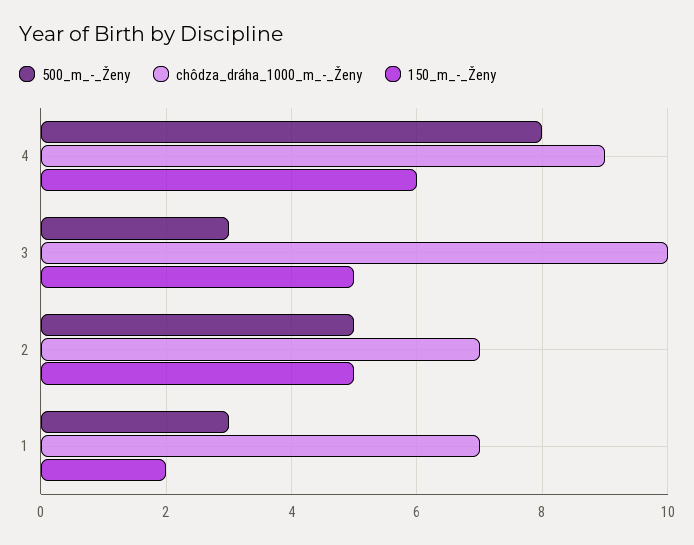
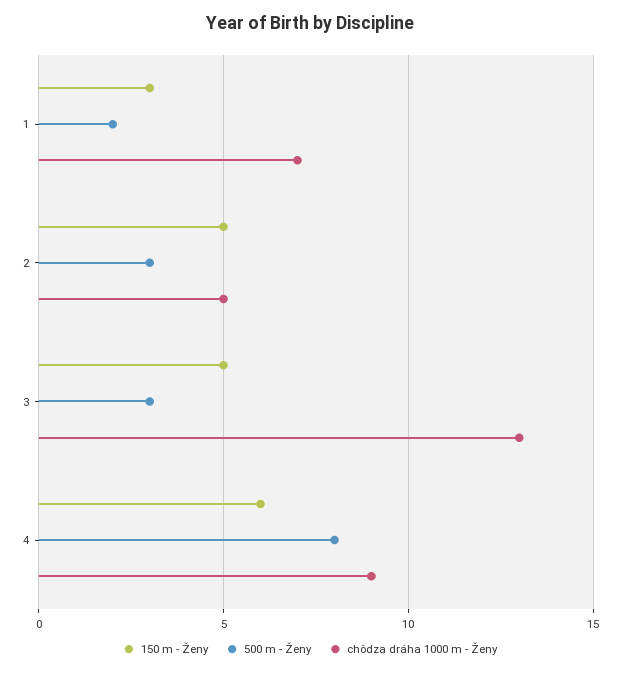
  {
    "500_m_-_Ženy": {
      "4": 8,
      "3": 3,
-     "2": 5,
+     "2": 3,
-     "1": 3
+     "1": 2
    },
    "chôdza_dráha_1000_m_-_Ženy": {
      "4": 9,
-     "3": 10,
+     "3": 13,
-     "2": 7,
+     "2": 5,
      "1": 7
    },
    "150_m_-_Ženy": {
      "4": 6,
      "3": 5,
      "2": 5,
-     "1": 2
+     "1": 3
    }
  }

